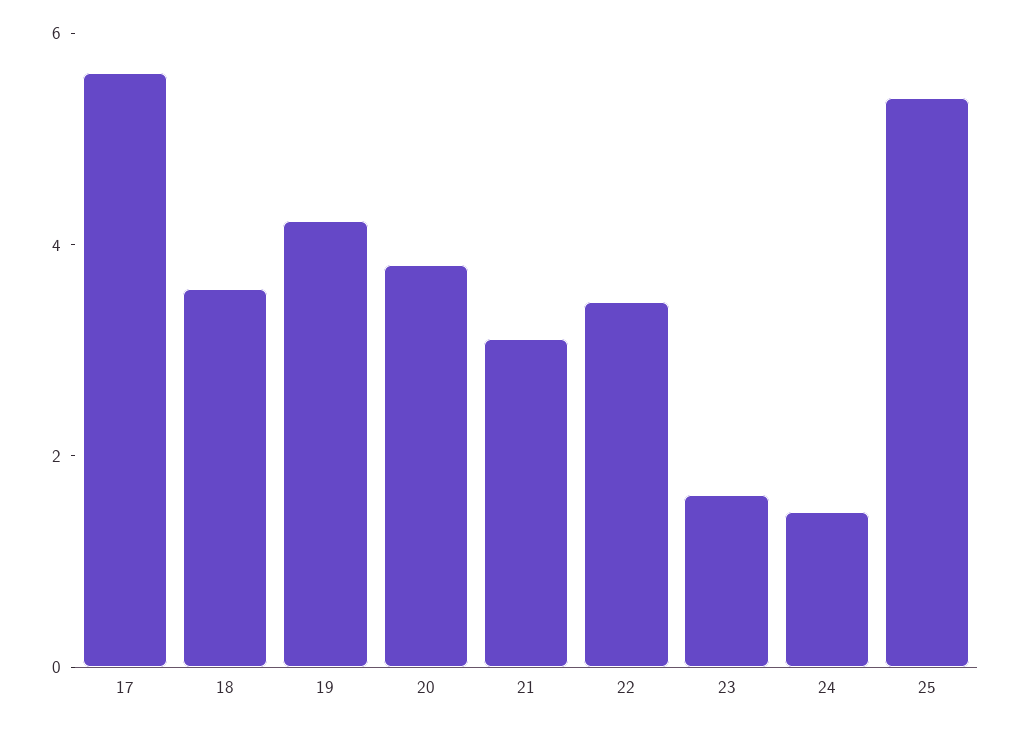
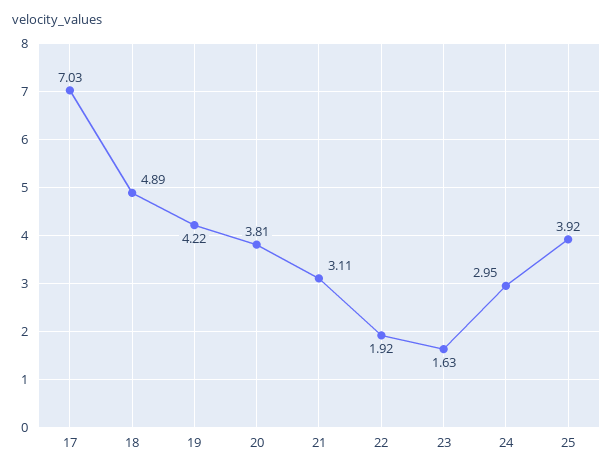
  {
-   "17": 5.5,
+   "17": 7.03,
-   "18": 3.5,
+   "18": 4.89,
    "19": 4.22,
    "20": 3.81,
    "21": 3.11,
-   "22": 3.5,
+   "22": 1.92,
    "23": 1.63,
-   "24": 1.5,
+   "24": 2.95,
-   "25": 5.5
+   "25": 3.92
  }

